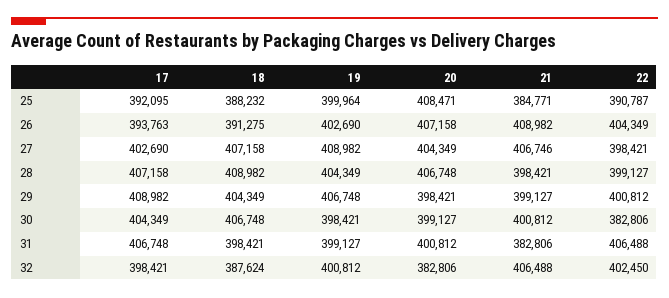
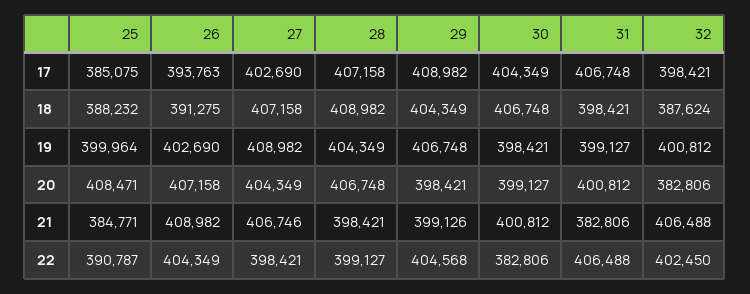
  {
    "17": {
-     "25": 392095,
+     "25": 385075,
      "26": 393763,
      "27": 402690,
      "28": 407158,
      "29": 408982,
      "30": 404349,
      "31": 406748,
      "32": 398421
    },
    "18": {
      "25": 388232,
      "26": 391275,
      "27": 407158,
      "28": 408982,
      "29": 404349,
      "30": 406748,
      "31": 398421,
      "32": 387624
    },
    "19": {
      "25": 399964,
      "26": 402690,
      "27": 408982,
      "28": 404349,
      "29": 406748,
      "30": 398421,
      "31": 399127,
      "32": 400812
    },
    "20": {
      "25": 408471,
      "26": 407158,
      "27": 404349,
      "28": 406748,
      "29": 398421,
      "30": 399127,
      "31": 400812,
      "32": 382806
    },
    "21": {
      "25": 384771,
      "26": 408982,
      "27": 406746,
      "28": 398421,
-     "29": 399127,
+     "29": 399126,
      "30": 400812,
      "31": 382806,
      "32": 406488
    },
    "22": {
      "25": 390787,
      "26": 404349,
      "27": 398421,
      "28": 399127,
-     "29": 400812,
+     "29": 404568,
      "30": 382806,
      "31": 406488,
      "32": 402450
    }
  }

